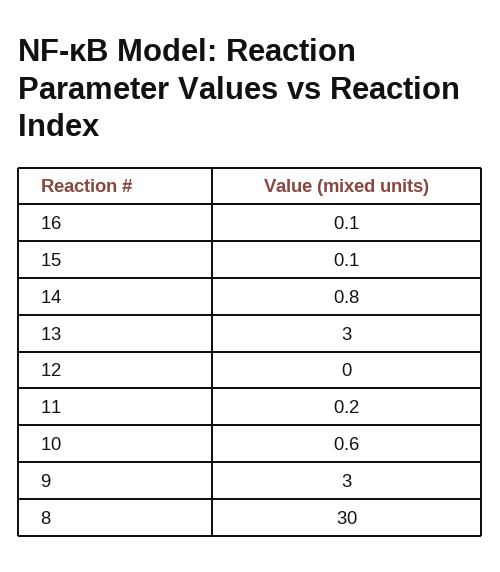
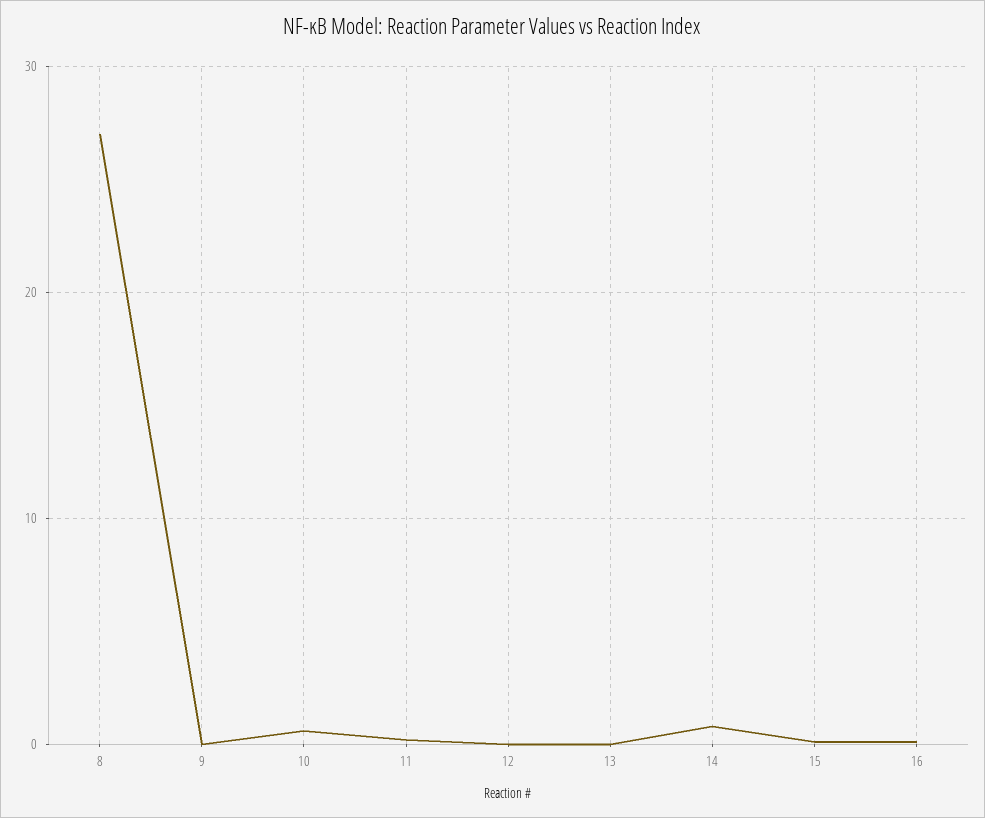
  {
    "16": 0.1,
    "15": 0.1,
    "14": 0.8,
-   "13": 3,
+   "13": 0,
    "12": 0,
    "11": 0.2,
    "10": 0.6,
-   "9": 3,
+   "9": 0,
-   "8": 30
+   "8": 27
  }

